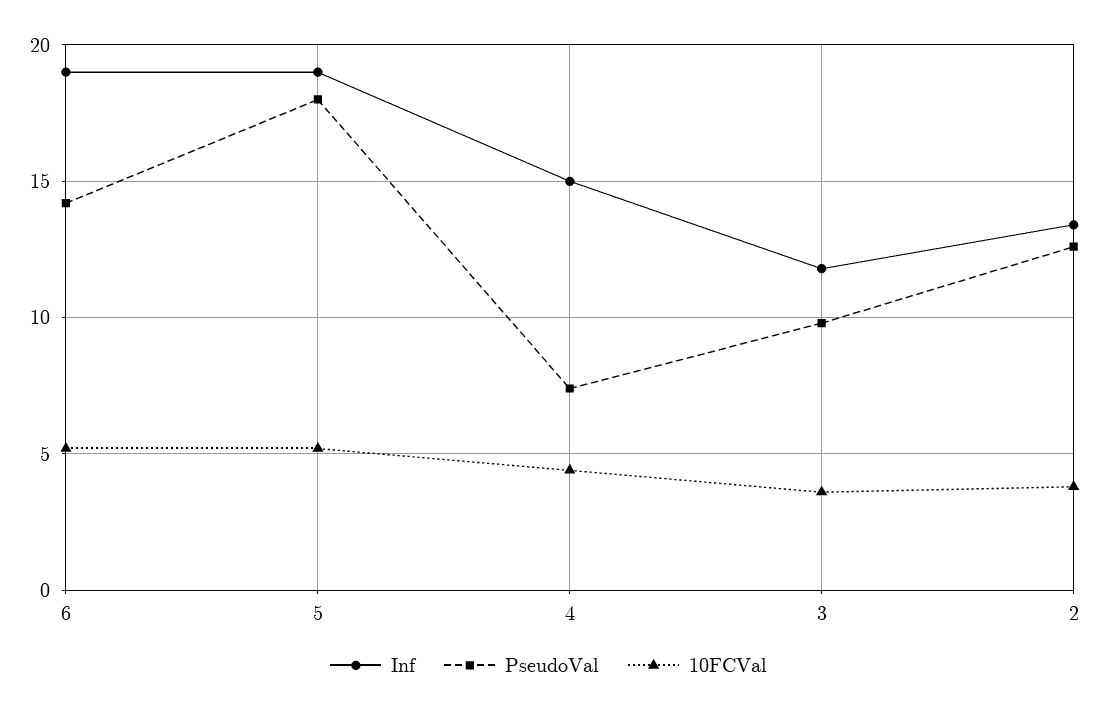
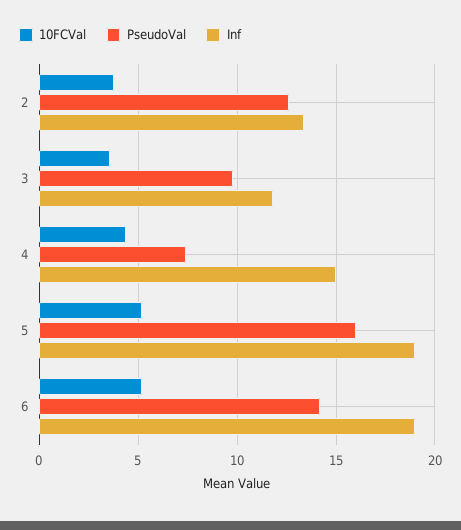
  {
    "Inf": {
      "6": 19,
      "5": 19,
      "4": 15,
      "3": 12,
      "2": 13.5
    },
    "PseudoVal": {
      "6": 14,
-     "5": 18,
+     "5": 16,
      "4": 7.5,
      "3": 10,
      "2": 12.5
    },
    "10FCVal": {
      "6": 5,
      "5": 5,
      "4": 4.5,
      "3": 3.5,
      "2": 4
    }
  }

